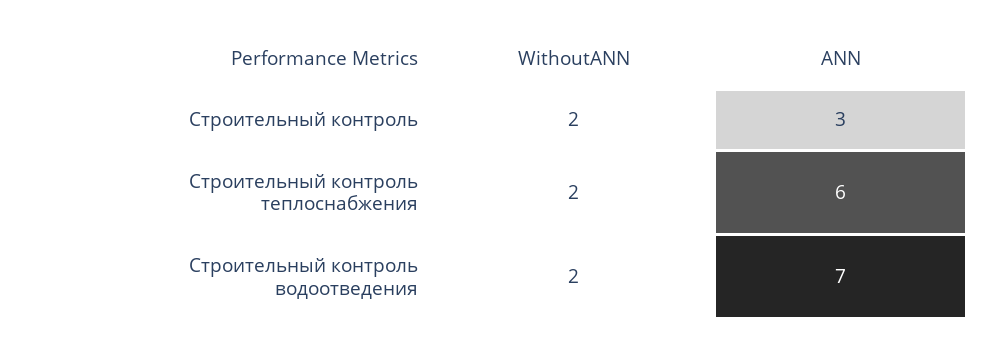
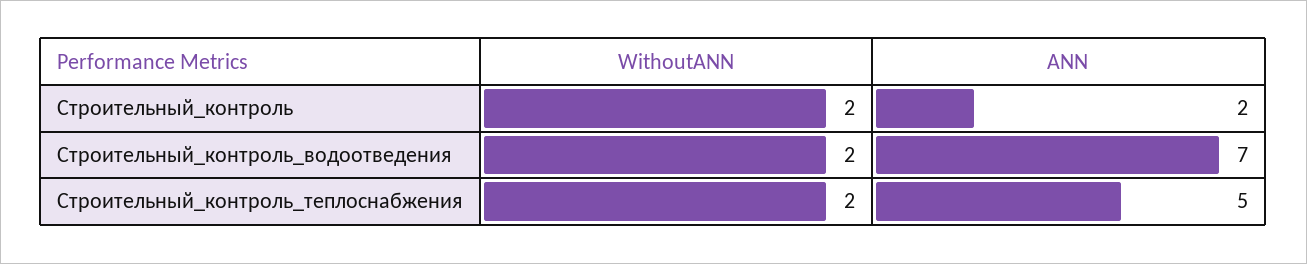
  {
    "WithoutANN": {
      "Строительный контроль": 2,
      "Строительный контроль теплоснабжения": 2,
      "Строительный контроль водоотведения": 2
    },
    "ANN": {
-     "Строительный контроль": 3,
+     "Строительный контроль": 2,
-     "Строительный контроль теплоснабжения": 6,
+     "Строительный контроль теплоснабжения": 5,
      "Строительный контроль водоотведения": 7
    }
  }

